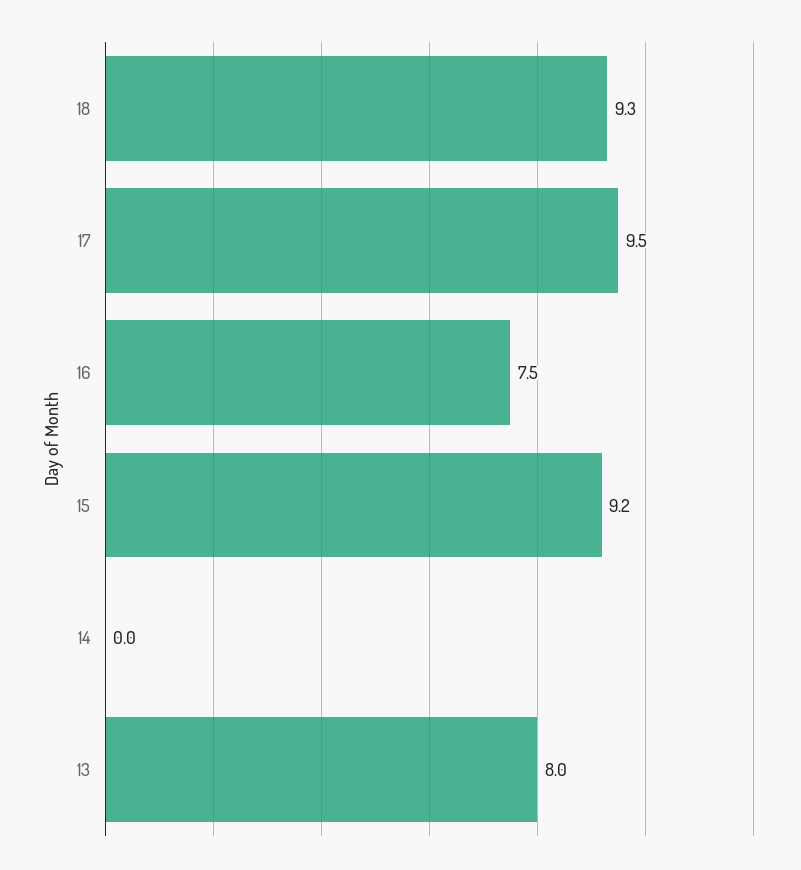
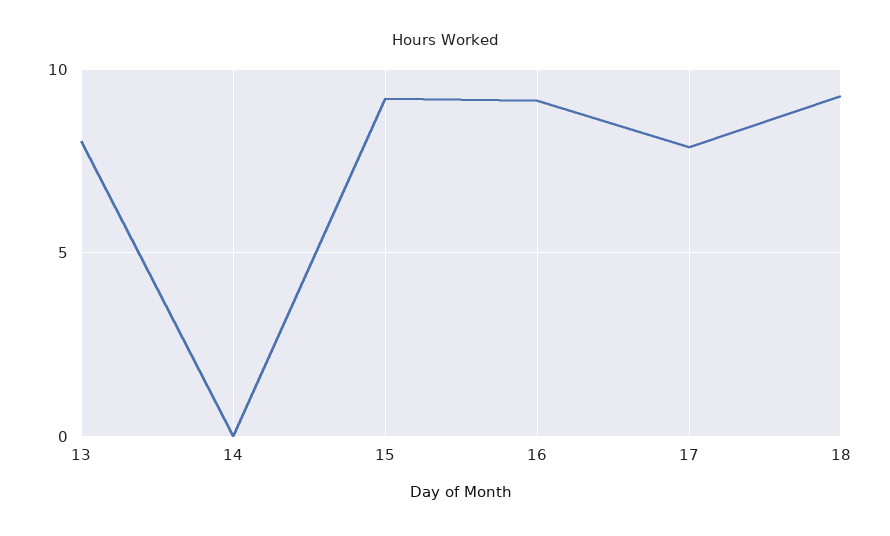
  {
    "18": 9.3,
-   "17": 9.5,
+   "17": 8,
-   "16": 7.5,
+   "16": 9,
    "15": 9.2,
    "14": 0,
    "13": 8
  }

